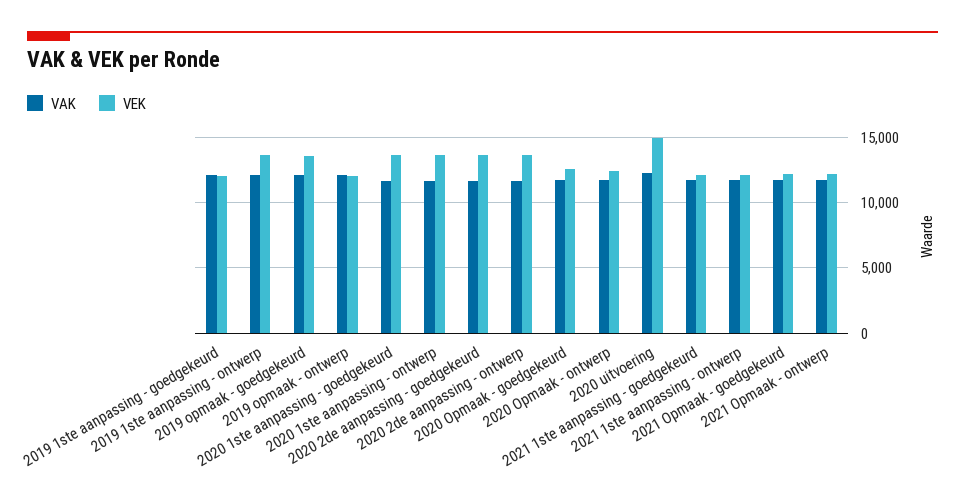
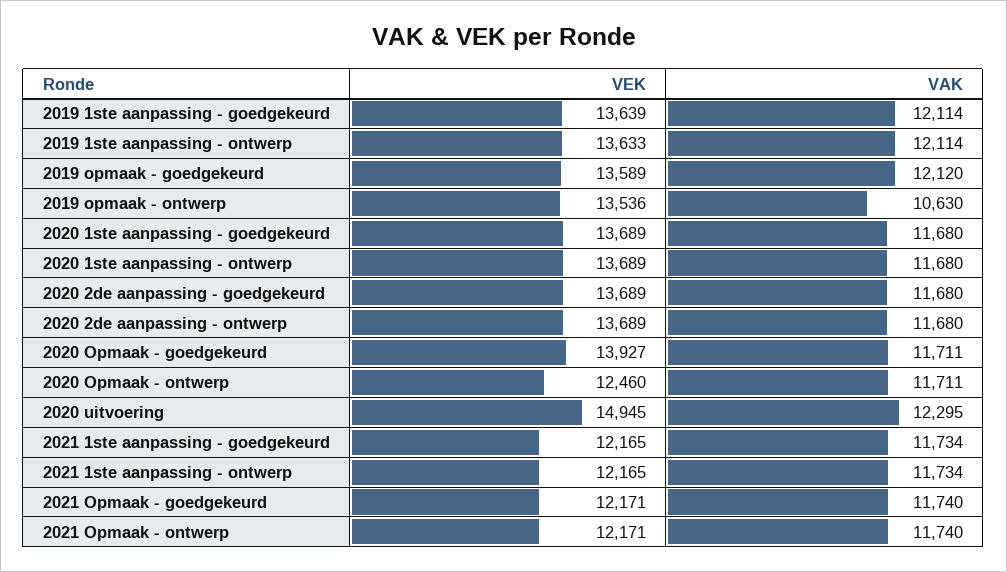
  {
    "VAK": {
      "2019 1ste aanpassing - goedgekeurd": 12114,
      "2019 1ste aanpassing - ontwerp": 12114,
      "2019 opmaak - goedgekeurd": 12120,
-     "2019 opmaak - ontwerp": 12000,
+     "2019 opmaak - ontwerp": 10630,
      "2020 1ste aanpassing - goedgekeurd": 11680,
      "2020 1ste aanpassing - ontwerp": 11680,
      "2020 2de aanpassing - goedgekeurd": 11680,
      "2020 2de aanpassing - ontwerp": 11680,
      "2020 Opmaak - goedgekeurd": 11711,
      "2020 Opmaak - ontwerp": 11711,
      "2020 uitvoering": 12295,
      "2021 1ste aanpassing - goedgekeurd": 11734,
      "2021 1ste aanpassing - ontwerp": 11734,
      "2021 Opmaak - goedgekeurd": 11740,
      "2021 Opmaak - ontwerp": 11740
    },
    "VEK": {
-     "2019 1ste aanpassing - goedgekeurd": 12000,
+     "2019 1ste aanpassing - goedgekeurd": 13639,
      "2019 1ste aanpassing - ontwerp": 13633,
      "2019 opmaak - goedgekeurd": 13589,
-     "2019 opmaak - ontwerp": 12000,
+     "2019 opmaak - ontwerp": 13536,
      "2020 1ste aanpassing - goedgekeurd": 13689,
      "2020 1ste aanpassing - ontwerp": 13689,
      "2020 2de aanpassing - goedgekeurd": 13689,
      "2020 2de aanpassing - ontwerp": 13689,
-     "2020 Opmaak - goedgekeurd": 12500,
+     "2020 Opmaak - goedgekeurd": 13927,
      "2020 Opmaak - ontwerp": 12460,
      "2020 uitvoering": 14945,
      "2021 1ste aanpassing - goedgekeurd": 12165,
      "2021 1ste aanpassing - ontwerp": 12165,
      "2021 Opmaak - goedgekeurd": 12171,
      "2021 Opmaak - ontwerp": 12171
    }
  }

